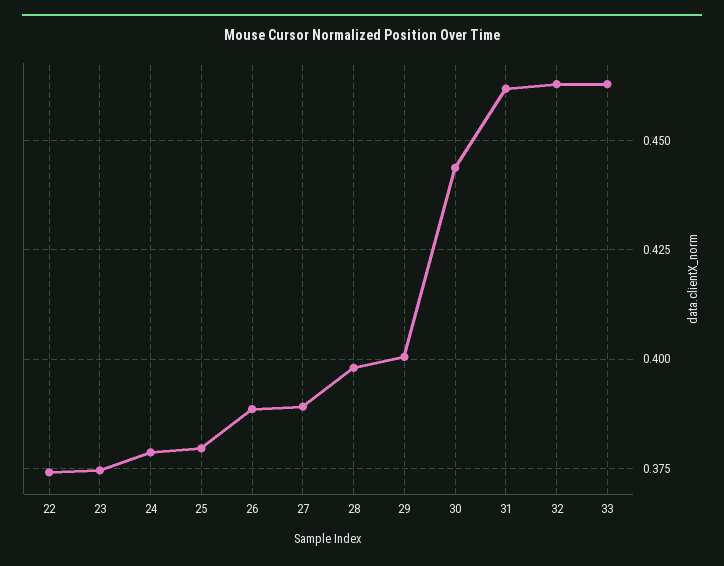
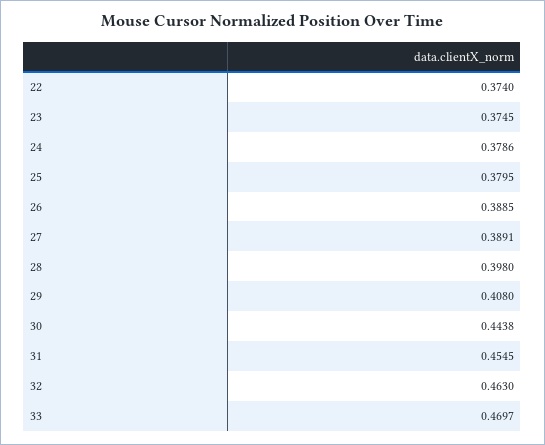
  {
    "22": 0.374,
    "23": 0.3745,
    "24": 0.3786,
    "25": 0.3795,
    "26": 0.3885,
    "27": 0.3891,
    "28": 0.398,
-   "29": 0.4,
+   "29": 0.408,
    "30": 0.4438,
-   "31": 0.4625,
+   "31": 0.4545,
    "32": 0.463,
-   "33": 0.4625
+   "33": 0.4697
  }

